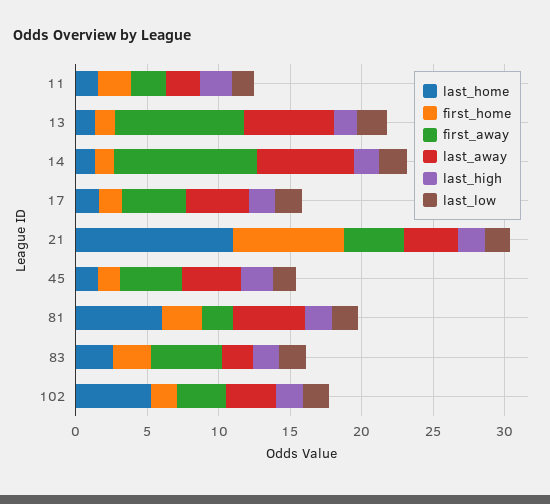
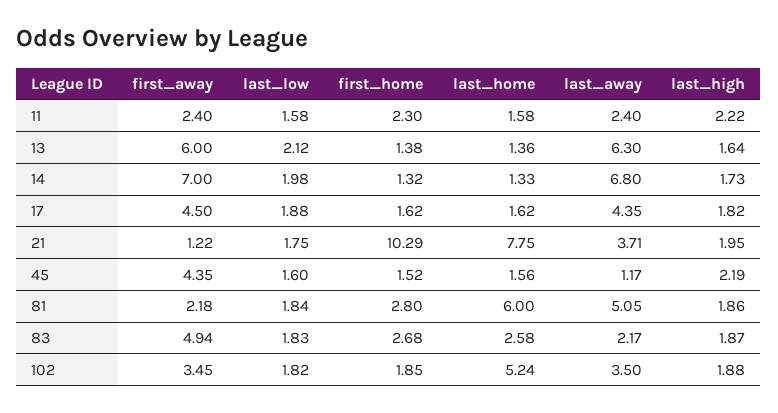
  {
    "last_home": {
      "11": 1.58,
      "13": 1.36,
      "14": 1.33,
      "17": 1.62,
-     "21": 11,
+     "21": 7.75,
      "45": 1.56,
      "81": 6,
      "83": 2.58,
      "102": 5.24
    },
    "first_home": {
      "11": 2.3,
      "13": 1.38,
      "14": 1.32,
      "17": 1.62,
-     "21": 8,
+     "21": 10.29,
      "45": 1.52,
      "81": 2.8,
      "83": 2.68,
      "102": 1.85
    },
    "first_away": {
      "11": 2.4,
-     "13": 9,
+     "13": 6,
-     "14": 10,
+     "14": 7,
      "17": 4.5,
-     "21": 4,
+     "21": 1.22,
      "45": 4.35,
      "81": 2.18,
      "83": 4.94,
      "102": 3.45
    },
    "last_away": {
      "11": 2.4,
      "13": 6.3,
      "14": 6.8,
      "17": 4.35,
      "21": 3.71,
-     "45": 4,
+     "45": 1.17,
      "81": 5.05,
      "83": 2.17,
      "102": 3.5
    },
    "last_high": {
      "11": 2.22,
      "13": 1.64,
      "14": 1.73,
      "17": 1.82,
      "21": 1.95,
      "45": 2.19,
      "81": 1.86,
      "83": 1.87,
      "102": 1.88
    },
    "last_low": {
      "11": 1.58,
      "13": 2.12,
      "14": 1.98,
      "17": 1.88,
      "21": 1.75,
      "45": 1.6,
      "81": 1.84,
      "83": 1.83,
      "102": 1.82
    }
  }

